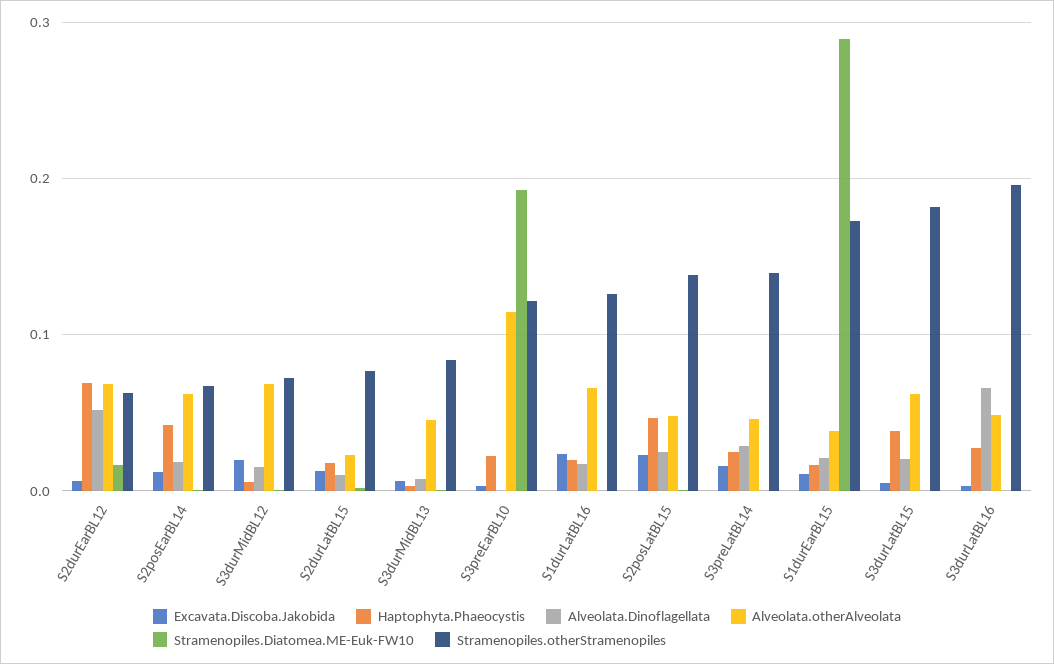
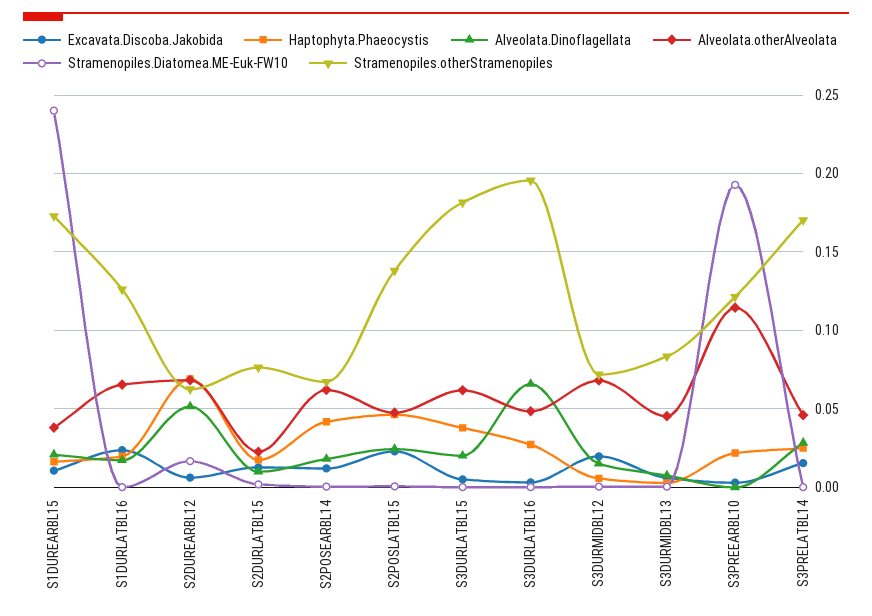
  {
    "Excavata.Discoba.Jakobida": {
      "S2durEarBL12": 0.005,
      "S2posEarBL14": 0.01,
      "S3durMidBL12": 0.02,
      "S2durLatBL15": 0.015,
      "S3durMidBL13": 0.005,
      "S3preEarBL10": 0.005,
      "S1durLatBL16": 0.025,
      "S2posLatBL15": 0.025,
      "S3preLatBL14": 0.015,
      "S1durEarBL15": 0.01,
      "S3durLatBL15": 0.005,
      "S3durLatBL16": 0.005
    },
    "Haptophyta.Phaeocystis": {
      "S2durEarBL12": 0.07,
      "S2posEarBL14": 0.04,
      "S3durMidBL12": 0.005,
      "S2durLatBL15": 0.02,
      "S3durMidBL13": 0.005,
      "S3preEarBL10": 0.02,
      "S1durLatBL16": 0.02,
      "S2posLatBL15": 0.045,
      "S3preLatBL14": 0.025,
      "S1durEarBL15": 0.015,
      "S3durLatBL15": 0.04,
      "S3durLatBL16": 0.025
    },
    "Alveolata.Dinoflagellata": {
      "S2durEarBL12": 0.05,
      "S2posEarBL14": 0.02,
      "S3durMidBL12": 0.015,
      "S2durLatBL15": 0.01,
      "S3durMidBL13": 0.01,
      "S3preEarBL10": 0,
      "S1durLatBL16": 0.015,
      "S2posLatBL15": 0.025,
      "S3preLatBL14": 0.03,
      "S1durEarBL15": 0.02,
      "S3durLatBL15": 0.02,
      "S3durLatBL16": 0.065
    },
    "Alveolata.otherAlveolata": {
      "S2durEarBL12": 0.07,
      "S2posEarBL14": 0.06,
      "S3durMidBL12": 0.07,
      "S2durLatBL15": 0.025,
      "S3durMidBL13": 0.045,
      "S3preEarBL10": 0.115,
      "S1durLatBL16": 0.065,
      "S2posLatBL15": 0.05,
      "S3preLatBL14": 0.045,
      "S1durEarBL15": 0.04,
      "S3durLatBL15": 0.06,
      "S3durLatBL16": 0.05
    },
    "Stramenopiles.Diatomea.ME-Euk-FW10": {
      "S2durEarBL12": 0.015,
      "S2posEarBL14": 0,
      "S3durMidBL12": 0,
      "S2durLatBL15": 0,
      "S3durMidBL13": 0,
      "S3preEarBL10": 0.195,
      "S1durLatBL16": 0,
      "S2posLatBL15": 0,
      "S3preLatBL14": 0,
-     "S1durEarBL15": 0.29,
+     "S1durEarBL15": 0.24,
      "S3durLatBL15": 0,
      "S3durLatBL16": 0
    },
    "Stramenopiles.otherStramenopiles": {
      "S2durEarBL12": 0.065,
      "S2posEarBL14": 0.065,
      "S3durMidBL12": 0.07,
      "S2durLatBL15": 0.075,
      "S3durMidBL13": 0.085,
      "S3preEarBL10": 0.12,
      "S1durLatBL16": 0.125,
      "S2posLatBL15": 0.14,
-     "S3preLatBL14": 0.14,
+     "S3preLatBL14": 0.17,
      "S1durEarBL15": 0.175,
      "S3durLatBL15": 0.18,
      "S3durLatBL16": 0.195
    }
  }

